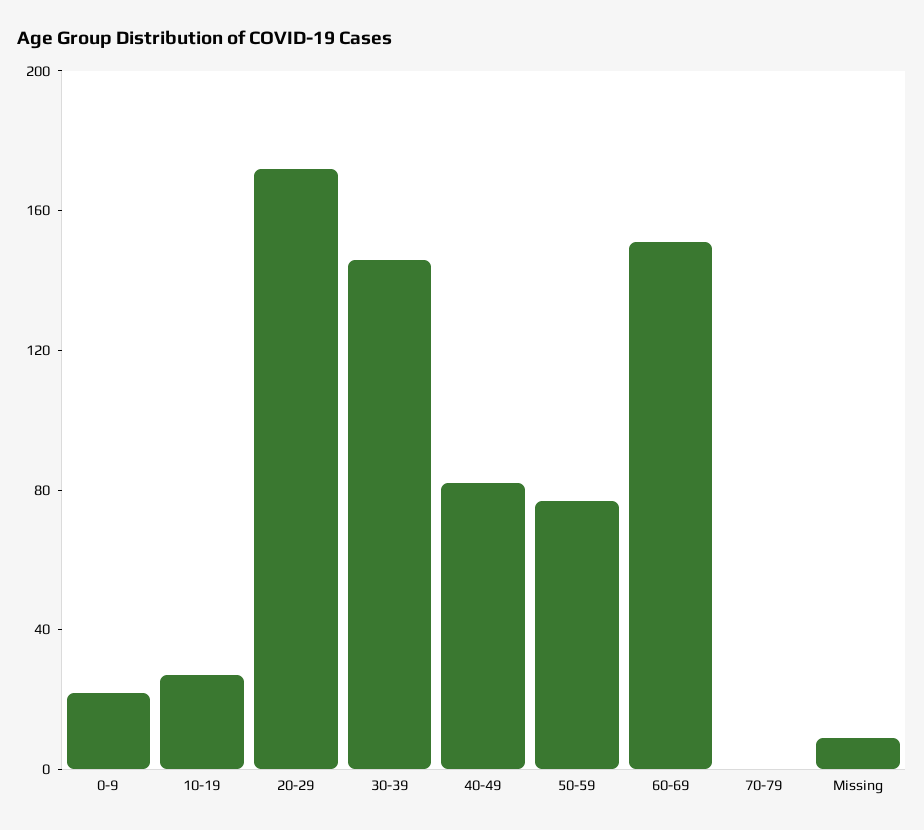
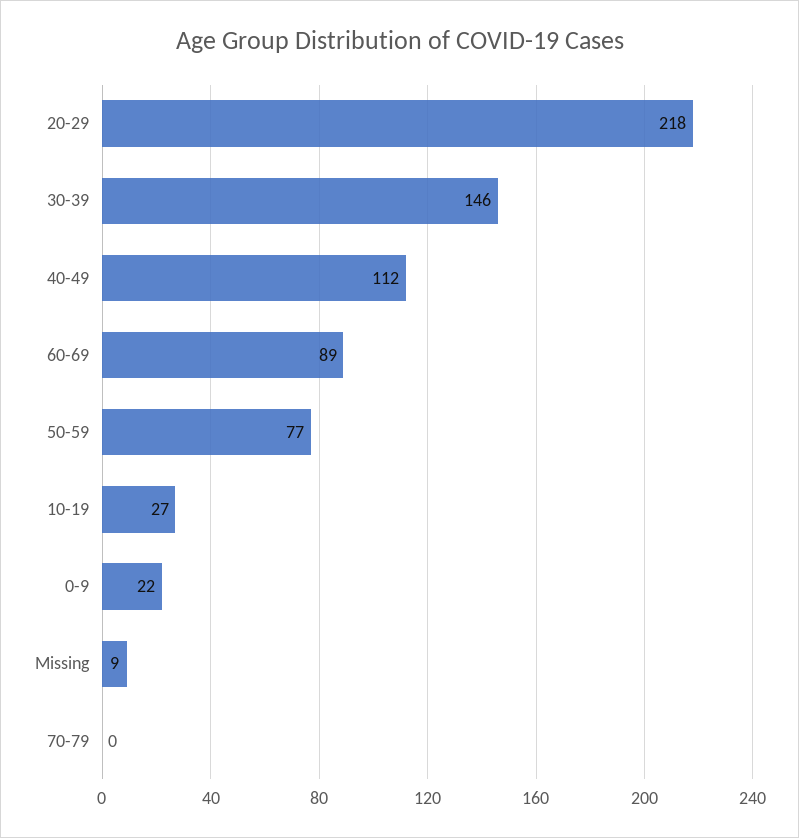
  {
    "0-9": 22,
    "10-19": 27,
-   "20-29": 170,
+   "20-29": 218,
    "30-39": 146,
-   "40-49": 80,
+   "40-49": 112,
    "50-59": 77,
-   "60-69": 150,
+   "60-69": 89,
    "70-79": 0,
    "Missing": 9
  }

